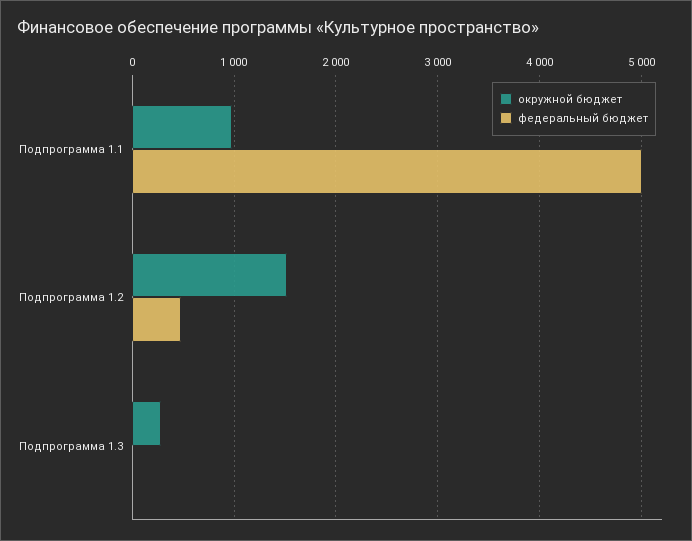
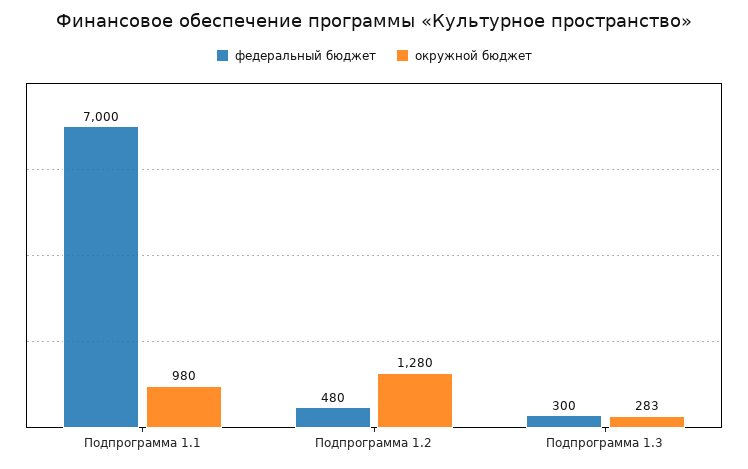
  {
    "окружной бюджет": {
      "Подпрограмма 1.1": 980,
-     "Подпрограмма 1.2": 1500,
+     "Подпрограмма 1.2": 1280,
      "Подпрограмма 1.3": 283
    },
    "федеральный бюджет": {
-     "Подпрограмма 1.1": 5000,
+     "Подпрограмма 1.1": 7000,
      "Подпрограмма 1.2": 480,
-     "Подпрограмма 1.3": 0
+     "Подпрограмма 1.3": 300
    }
  }

